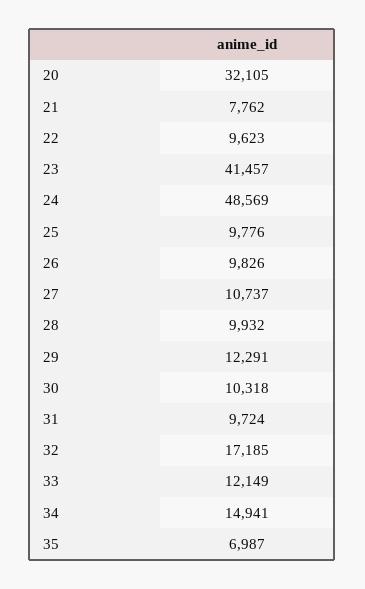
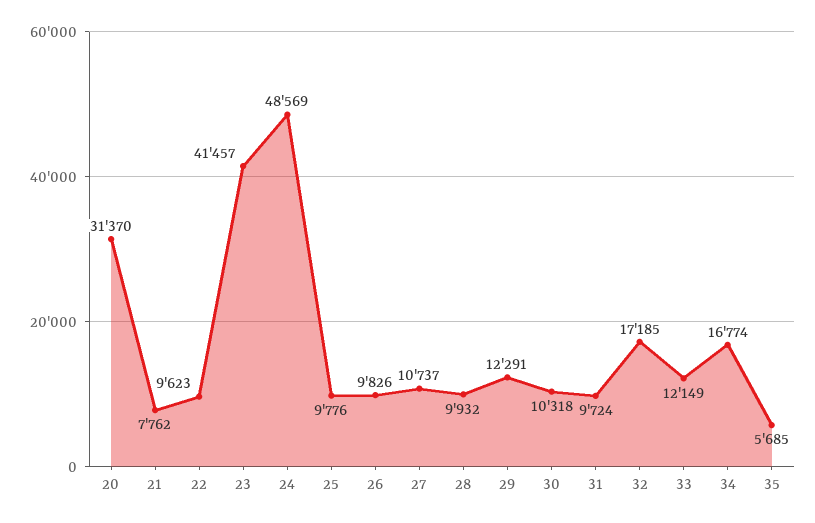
  {
-   "20": 32105,
+   "20": 31370,
    "21": 7762,
    "22": 9623,
    "23": 41457,
    "24": 48569,
    "25": 9776,
    "26": 9826,
    "27": 10737,
    "28": 9932,
    "29": 12291,
    "30": 10318,
    "31": 9724,
    "32": 17185,
    "33": 12149,
-   "34": 14941,
+   "34": 16774,
-   "35": 6987
+   "35": 5685
  }

